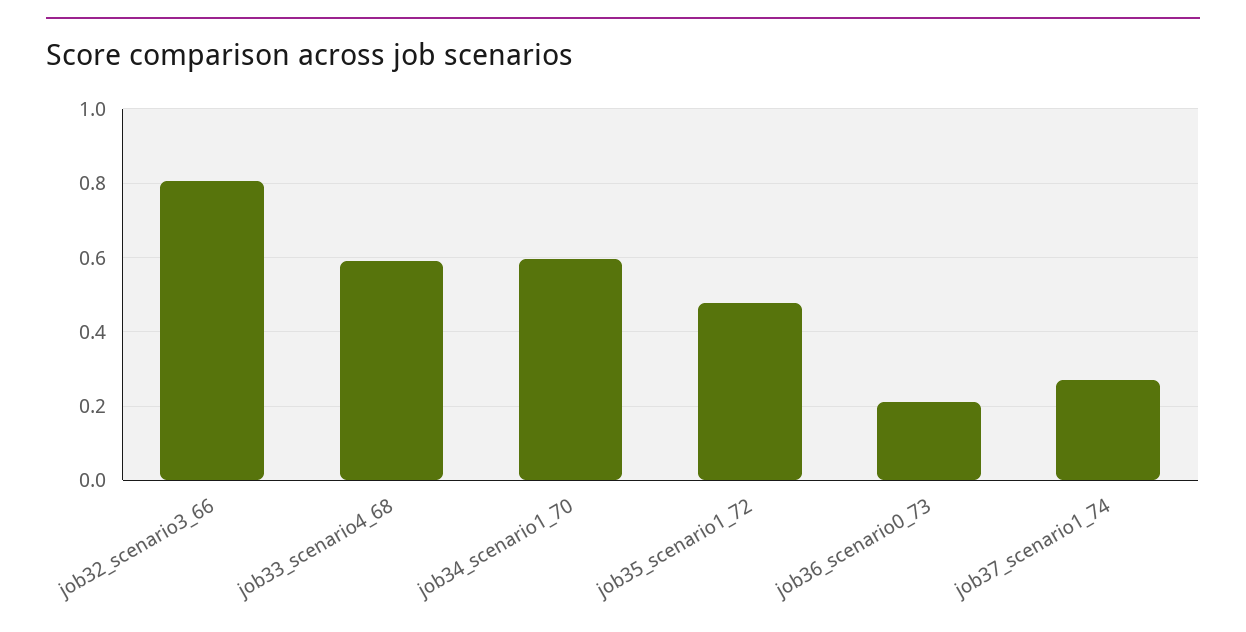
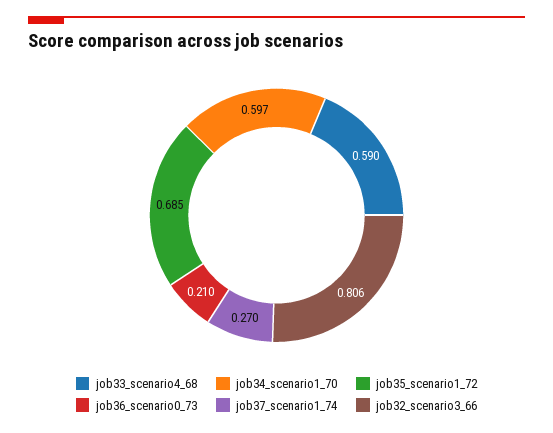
  {
    "job32_scenario3_66": 0.806,
    "job33_scenario4_68": 0.59,
    "job34_scenario1_70": 0.597,
-   "job35_scenario1_72": 0.48,
+   "job35_scenario1_72": 0.685,
    "job36_scenario0_73": 0.21,
    "job37_scenario1_74": 0.27
  }

